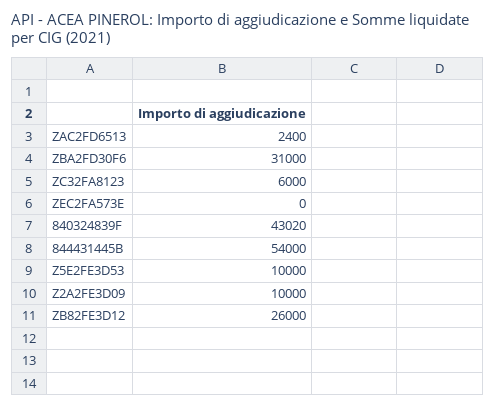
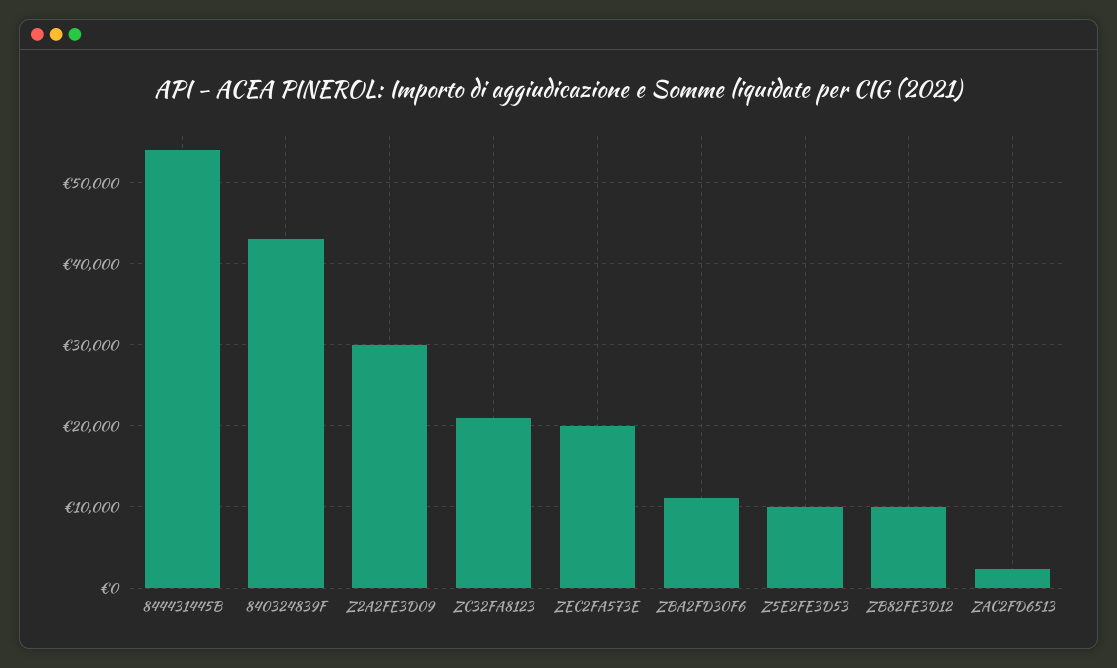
  {
    "ZAC2FD6513": 2400,
-   "ZBA2FD30F6": 31000,
+   "ZBA2FD30F6": 11000,
-   "ZC32FA8123": 6000,
+   "ZC32FA8123": 21000,
-   "ZEC2FA573E": 0,
+   "ZEC2FA573E": 20000,
    "840324839F": 43020,
    "844431445B": 54000,
    "Z5E2FE3D53": 10000,
-   "Z2A2FE3D09": 10000,
+   "Z2A2FE3D09": 30000,
-   "ZB82FE3D12": 26000
+   "ZB82FE3D12": 10000
  }

